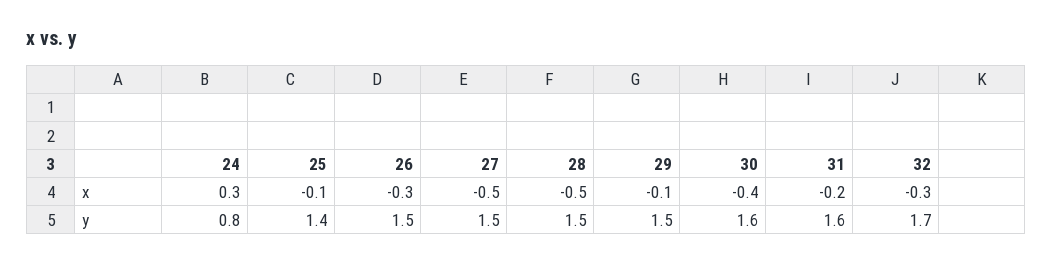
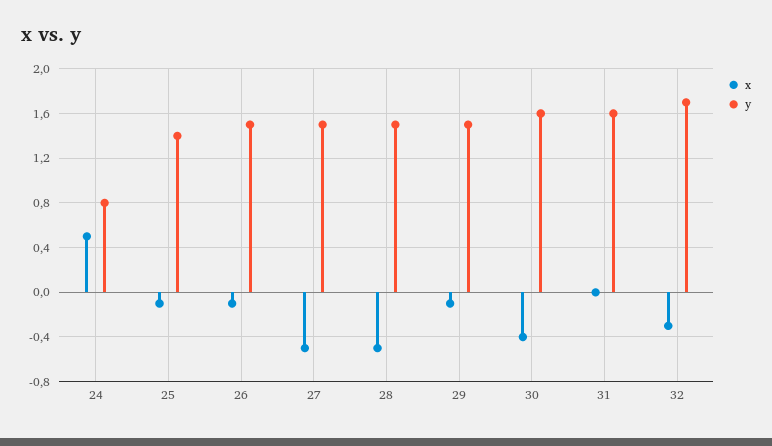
  {
    "x": {
-     "24": 0.3,
+     "24": 0.5,
      "25": -0.1,
-     "26": -0.3,
+     "26": -0.1,
      "27": -0.5,
      "28": -0.5,
      "29": -0.1,
      "30": -0.4,
-     "31": -0.2,
+     "31": 0,
      "32": -0.3
    },
    "y": {
      "24": 0.8,
      "25": 1.4,
      "26": 1.5,
      "27": 1.5,
      "28": 1.5,
      "29": 1.5,
      "30": 1.6,
      "31": 1.6,
      "32": 1.7
    }
  }

